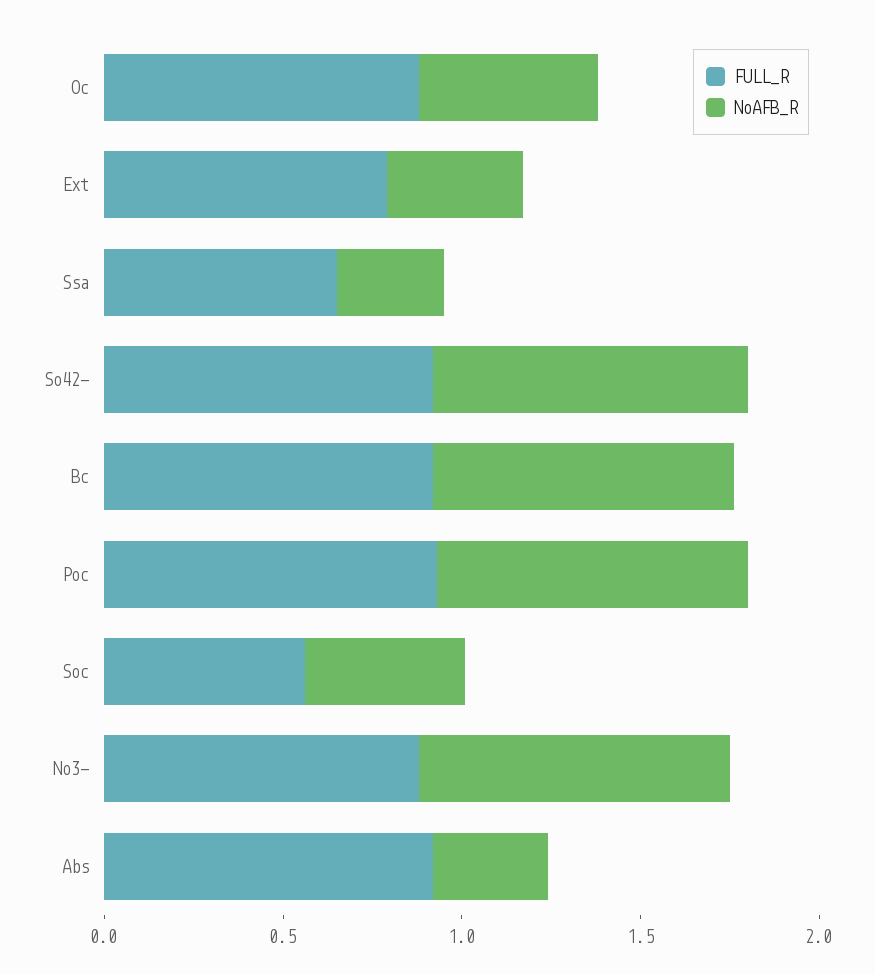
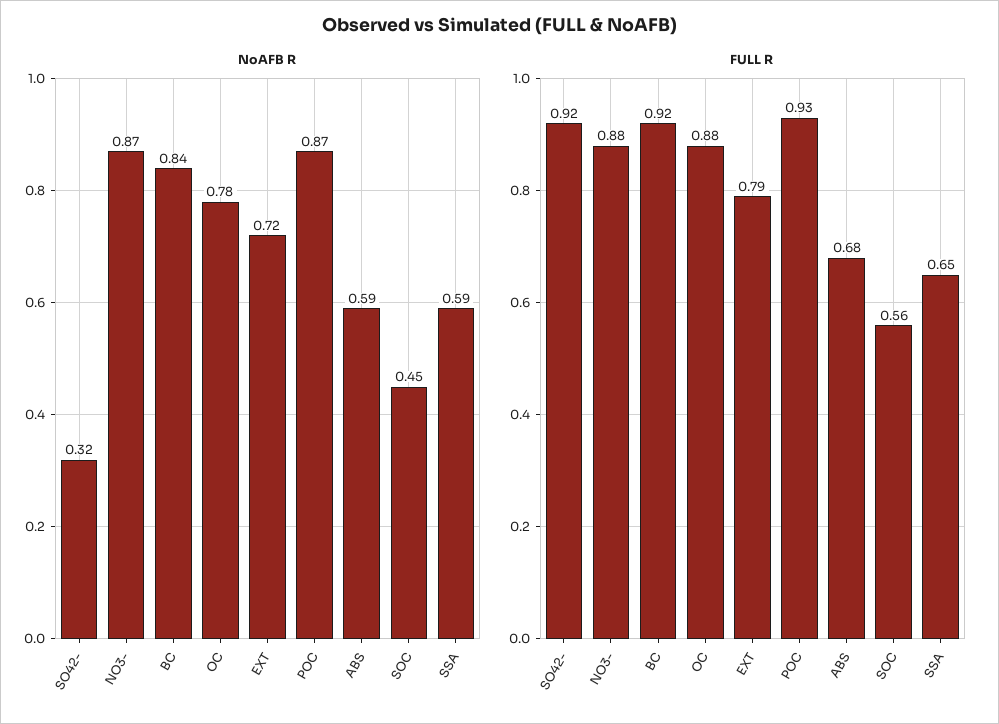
  {
    "FULL_R": {
      "Oc": 0.88,
      "Ext": 0.79,
      "Ssa": 0.65,
      "So42-": 0.92,
      "Bc": 0.92,
      "Poc": 0.93,
      "Soc": 0.56,
      "No3-": 0.88,
-     "Abs": 0.9
+     "Abs": 0.68
    },
    "NoAFB_R": {
-     "Oc": 0.5,
+     "Oc": 0.78,
-     "Ext": 0.4,
+     "Ext": 0.72,
-     "Ssa": 0.3,
+     "Ssa": 0.59,
-     "So42-": 0.9,
+     "So42-": 0.32,
      "Bc": 0.84,
      "Poc": 0.87,
      "Soc": 0.45,
      "No3-": 0.87,
-     "Abs": 0.3
+     "Abs": 0.59
    }
  }

